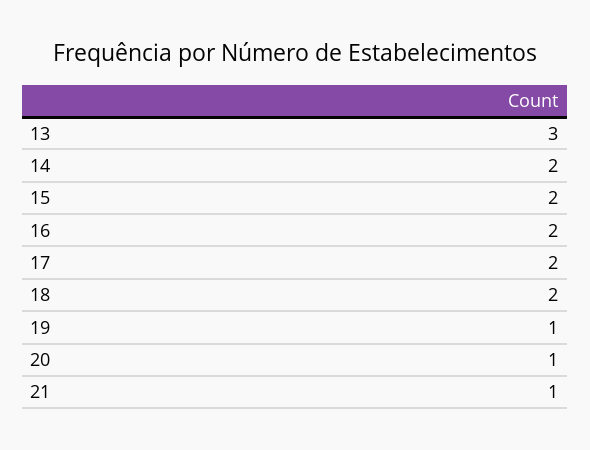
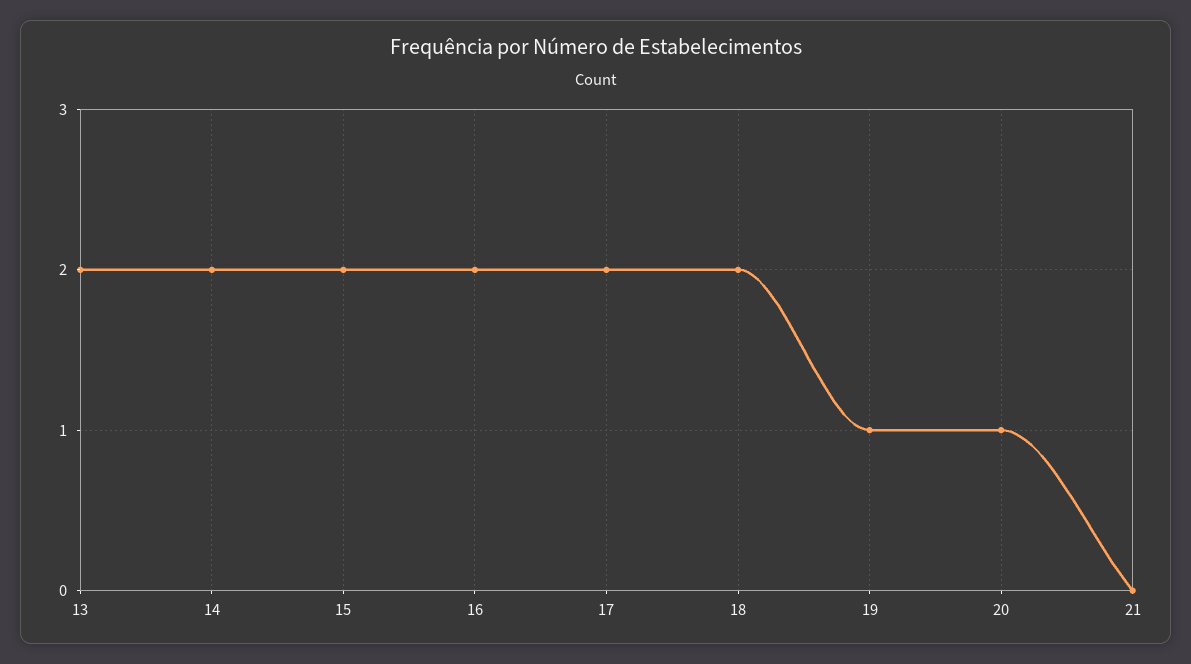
  {
-   "13": 3,
+   "13": 2,
    "14": 2,
    "15": 2,
    "16": 2,
    "17": 2,
    "18": 2,
    "19": 1,
    "20": 1,
-   "21": 1
+   "21": 0
  }

